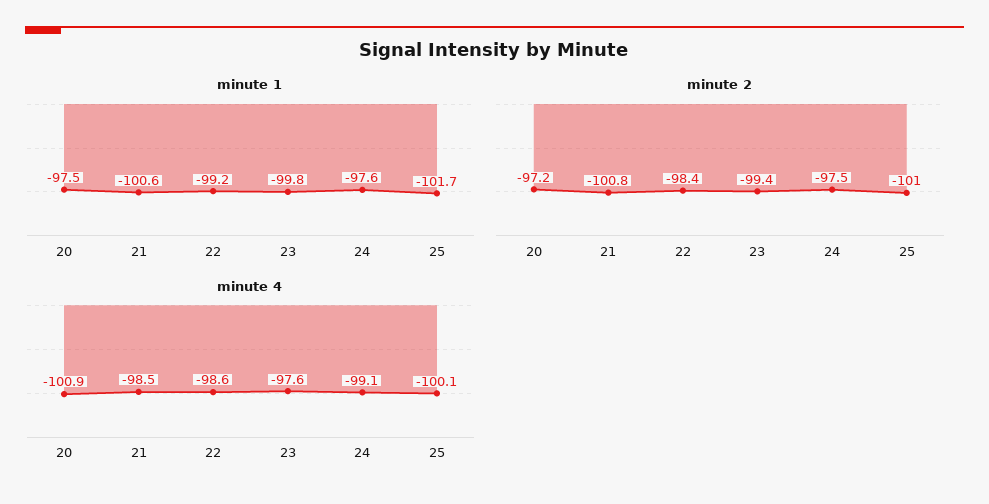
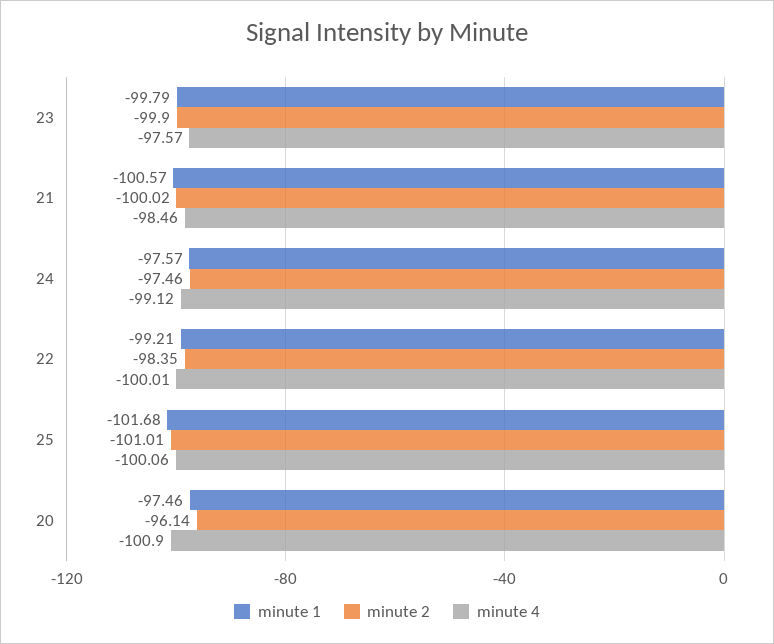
  {
    "minute 1": {
      "20": -97.46,
      "21": -100.57,
      "22": -99.21,
      "23": -99.79,
      "24": -97.57,
      "25": -101.68
    },
    "minute 2": {
-     "20": -97.2,
+     "20": -96.14,
-     "21": -100.8,
+     "21": -100.02,
      "22": -98.35,
-     "23": -99.4,
+     "23": -99.9,
      "24": -97.46,
      "25": -101.01
    },
    "minute 4": {
      "20": -100.9,
      "21": -98.46,
-     "22": -98.6,
+     "22": -100.01,
      "23": -97.57,
      "24": -99.12,
      "25": -100.06
    }
  }

